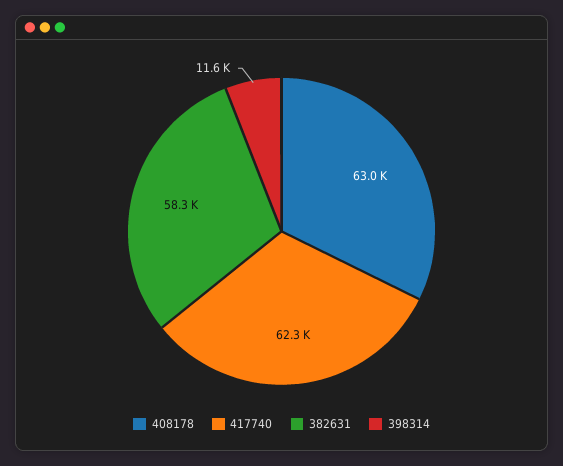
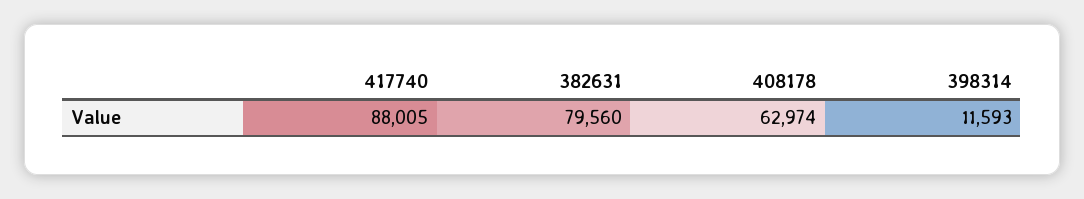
  {
    "408178": 62974,
-   "417740": 62300,
+   "417740": 88005,
-   "382631": 58300,
+   "382631": 79560,
    "398314": 11593
  }

